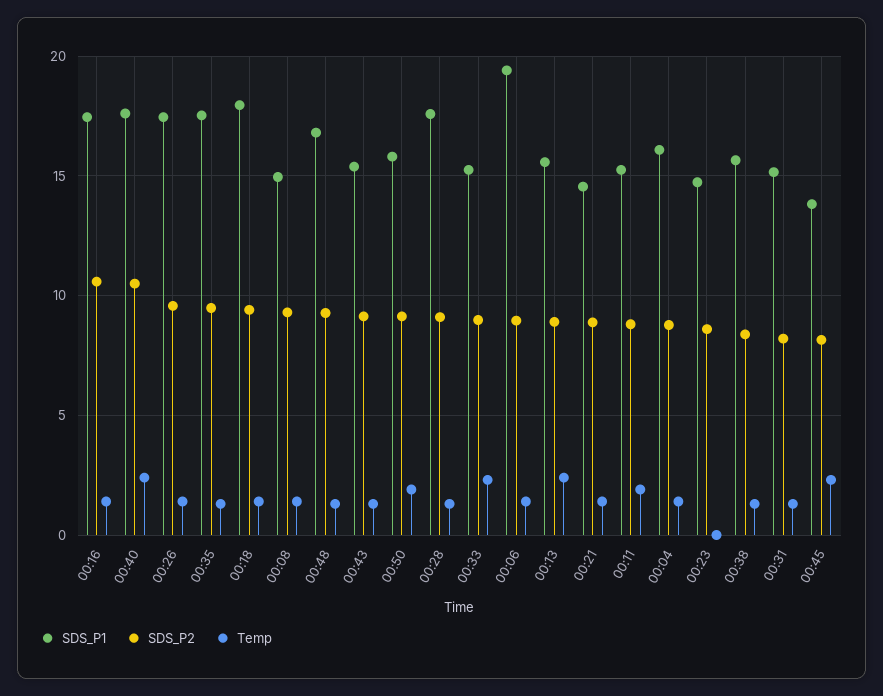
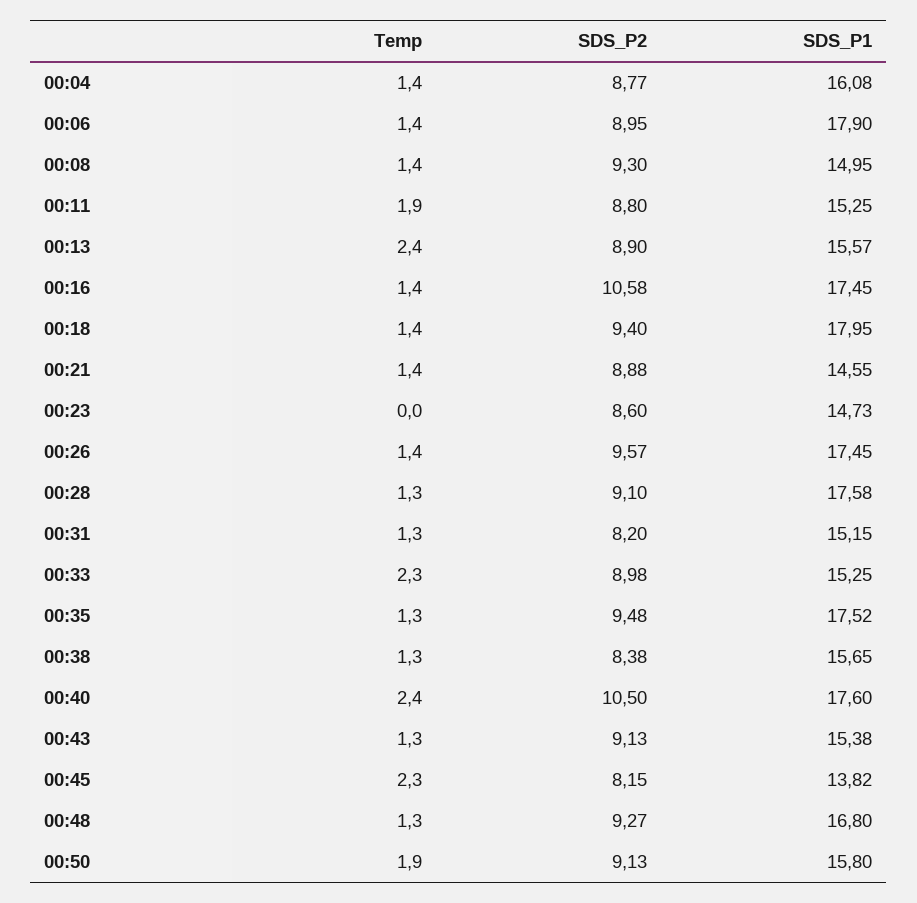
  {
    "SDS_P1": {
      "00:16": 17.45,
      "00:40": 17.6,
      "00:26": 17.45,
      "00:35": 17.52,
      "00:18": 17.95,
      "00:08": 14.95,
      "00:48": 16.8,
      "00:43": 15.38,
      "00:50": 15.8,
      "00:28": 17.58,
      "00:33": 15.25,
-     "00:06": 19.5,
+     "00:06": 17.9,
      "00:13": 15.57,
      "00:21": 14.55,
      "00:11": 15.25,
      "00:04": 16.08,
      "00:23": 14.73,
      "00:38": 15.65,
      "00:31": 15.15,
      "00:45": 13.82
    },
    "SDS_P2": {
      "00:16": 10.58,
      "00:40": 10.5,
      "00:26": 9.57,
      "00:35": 9.48,
      "00:18": 9.4,
      "00:08": 9.3,
      "00:48": 9.27,
      "00:43": 9.13,
      "00:50": 9.13,
      "00:28": 9.1,
      "00:33": 8.98,
      "00:06": 8.95,
      "00:13": 8.9,
      "00:21": 8.88,
      "00:11": 8.8,
      "00:04": 8.77,
      "00:23": 8.6,
      "00:38": 8.38,
      "00:31": 8.2,
      "00:45": 8.15
    },
    "Temp": {
      "00:16": 1.4,
      "00:40": 2.4,
      "00:26": 1.4,
      "00:35": 1.3,
      "00:18": 1.4,
      "00:08": 1.4,
      "00:48": 1.3,
      "00:43": 1.3,
      "00:50": 1.9,
      "00:28": 1.3,
      "00:33": 2.3,
      "00:06": 1.4,
      "00:13": 2.4,
      "00:21": 1.4,
      "00:11": 1.9,
      "00:04": 1.4,
      "00:23": 0,
      "00:38": 1.3,
      "00:31": 1.3,
      "00:45": 2.3
    }
  }

